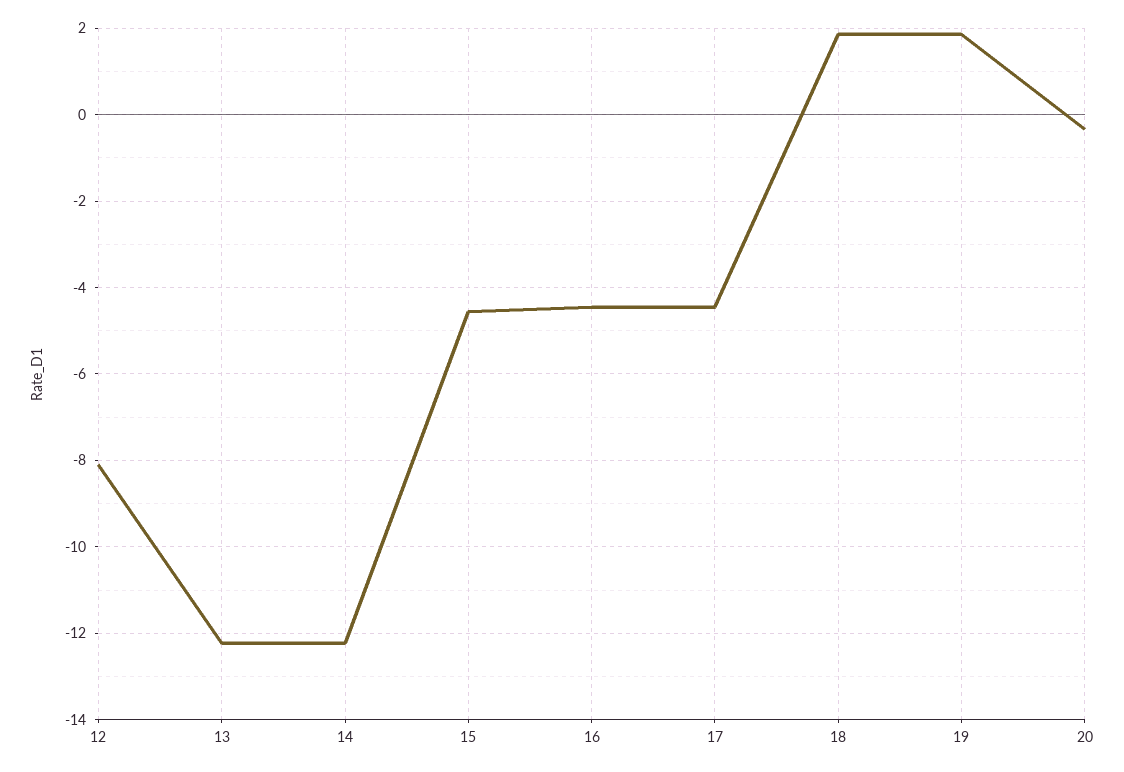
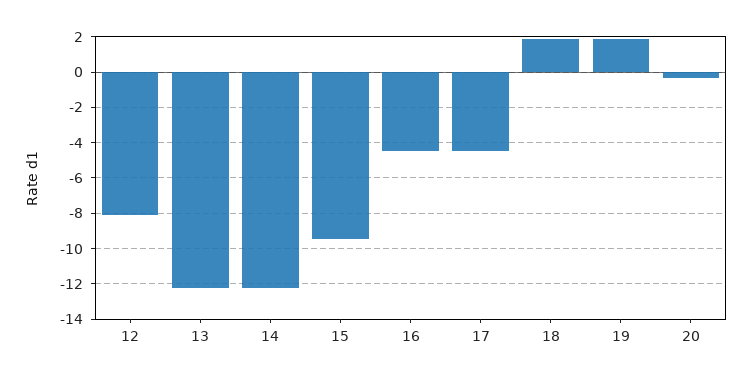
  {
    "12": -8.2,
    "13": -12.2,
    "14": -12.2,
-   "15": -4.6,
+   "15": -9.5,
    "16": -4.4,
    "17": -4.4,
    "18": 1.8,
    "19": 1.8,
    "20": -0.4
  }

